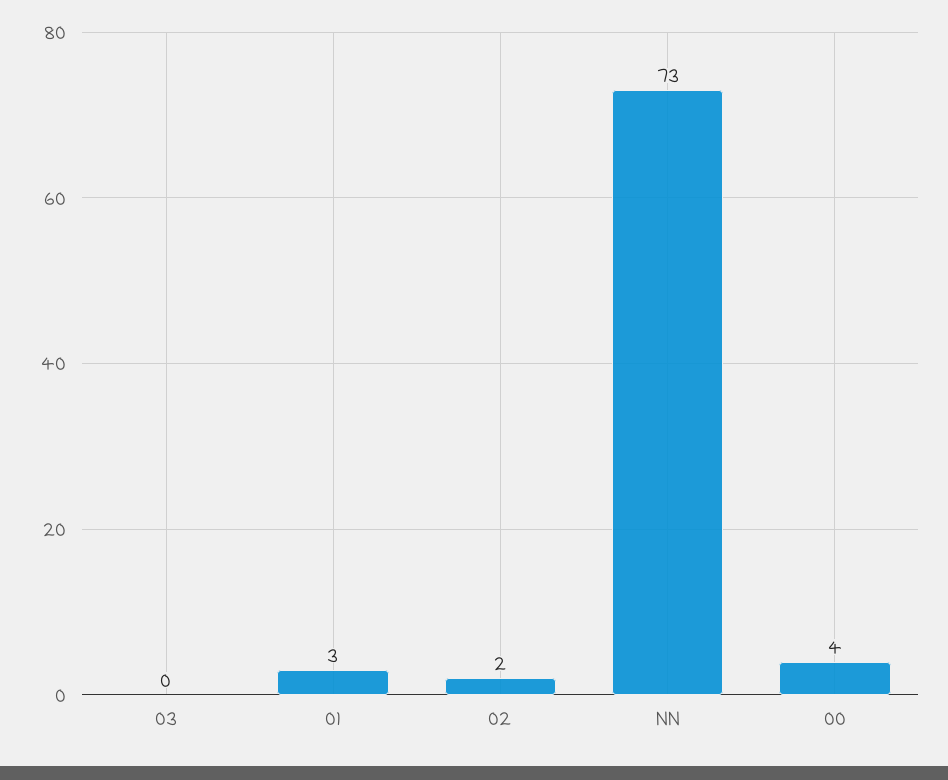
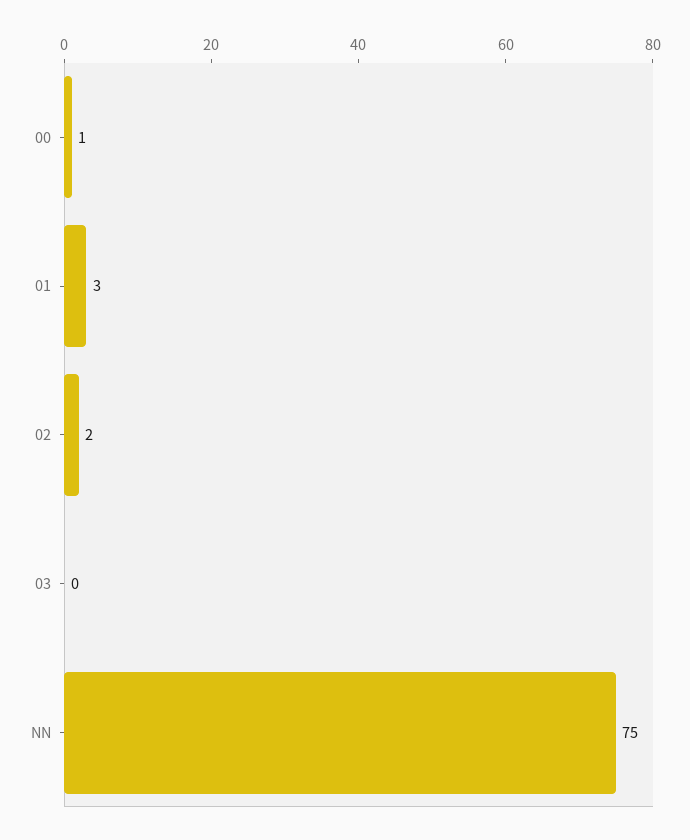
  {
    "03": 0,
    "01": 3,
    "02": 2,
-   "NN": 73,
+   "NN": 75,
-   "00": 4
+   "00": 1
  }

